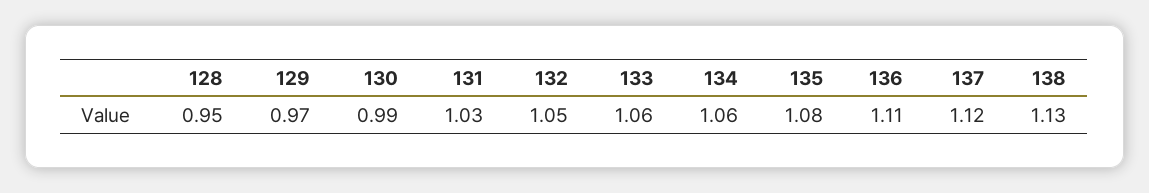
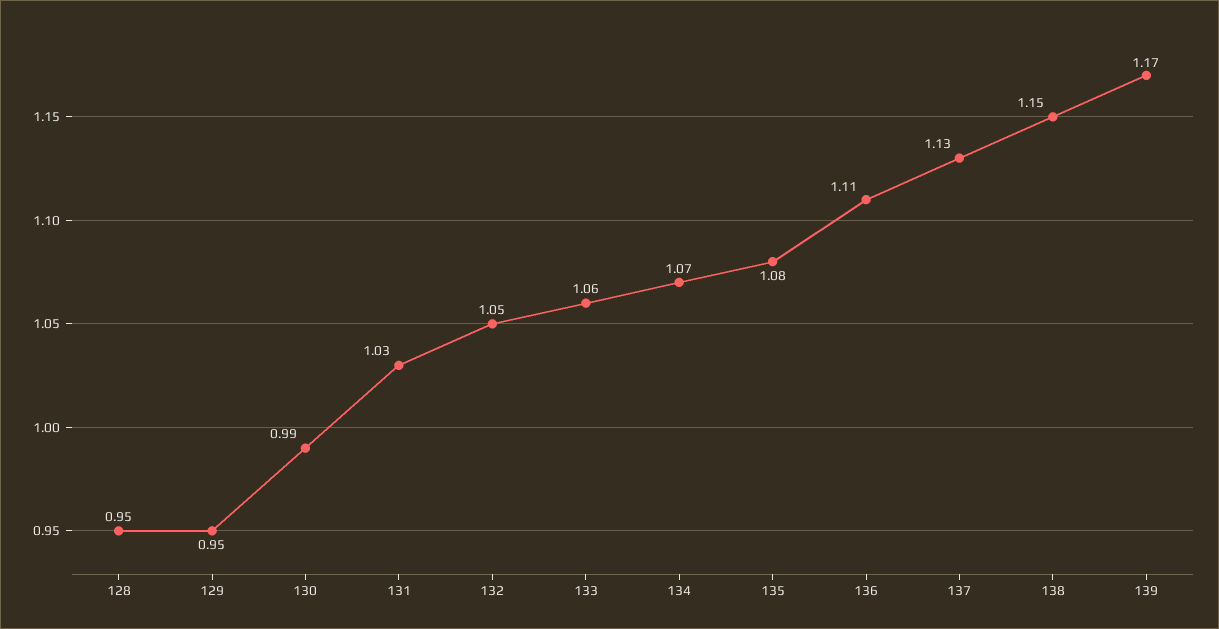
  {
    "128": 0.95,
-   "129": 0.97,
+   "129": 0.95,
    "130": 0.99,
    "131": 1.03,
    "132": 1.05,
    "133": 1.06,
-   "134": 1.06,
+   "134": 1.07,
    "135": 1.08,
    "136": 1.11,
-   "137": 1.12,
+   "137": 1.13,
-   "138": 1.13
+   "138": 1.15,
+   "139": 1.17
  }

